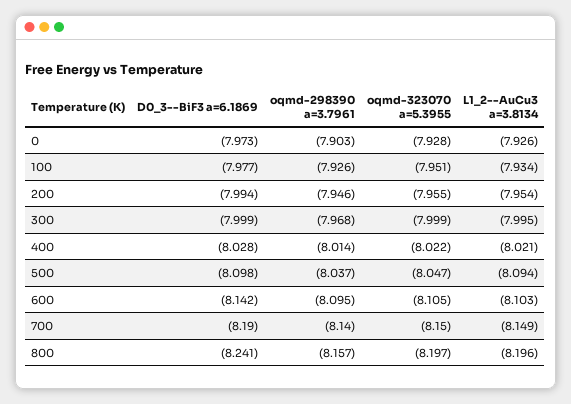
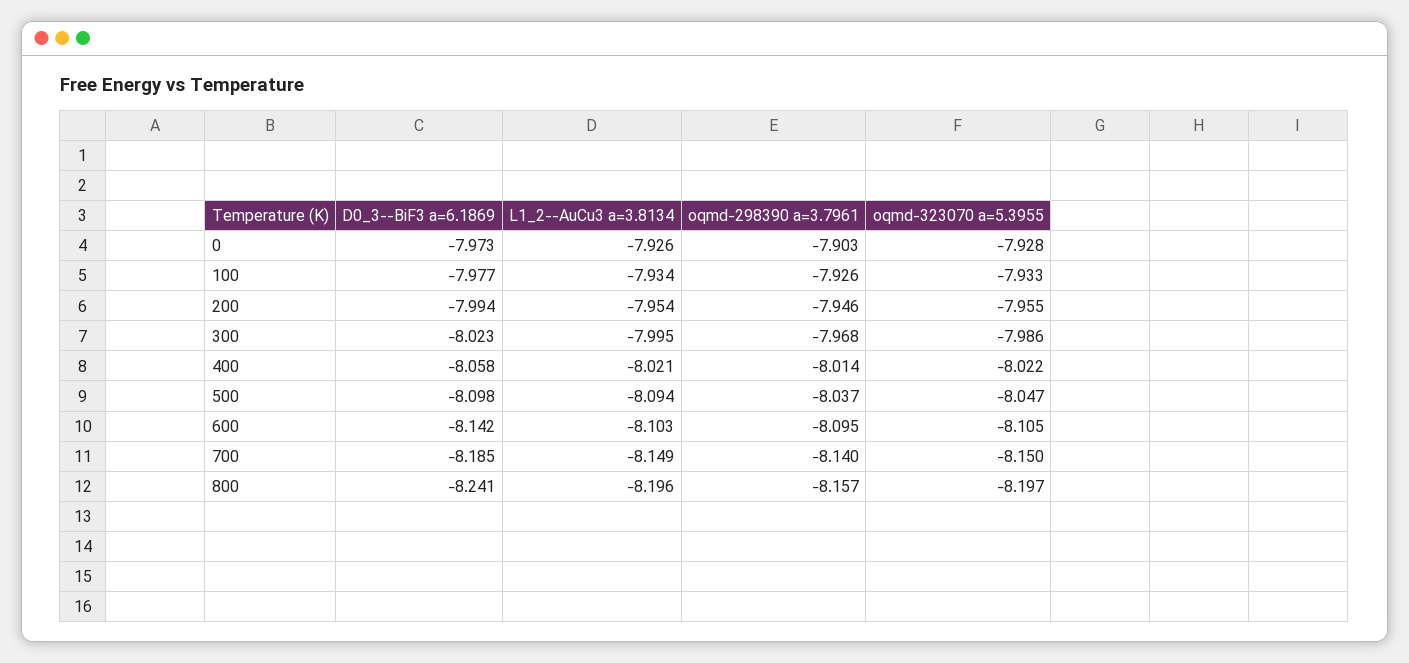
  {
    "D0_3--BiF3 a=6.1869": {
      "0": -7.973,
      "100": -7.977,
      "200": -7.994,
-     "300": -7.999,
+     "300": -8.023,
-     "400": -8.028,
+     "400": -8.058,
      "500": -8.098,
      "600": -8.142,
-     "700": -8.19,
+     "700": -8.185,
      "800": -8.241
    },
    "oqmd-298390 a=3.7961": {
      "0": -7.903,
      "100": -7.926,
      "200": -7.946,
      "300": -7.968,
      "400": -8.014,
      "500": -8.037,
      "600": -8.095,
      "700": -8.14,
      "800": -8.157
    },
    "oqmd-323070 a=5.3955": {
      "0": -7.928,
-     "100": -7.951,
+     "100": -7.933,
      "200": -7.955,
-     "300": -7.999,
+     "300": -7.986,
      "400": -8.022,
      "500": -8.047,
      "600": -8.105,
      "700": -8.15,
      "800": -8.197
    },
    "L1_2--AuCu3 a=3.8134": {
      "0": -7.926,
      "100": -7.934,
      "200": -7.954,
      "300": -7.995,
      "400": -8.021,
      "500": -8.094,
      "600": -8.103,
      "700": -8.149,
      "800": -8.196
    }
  }

